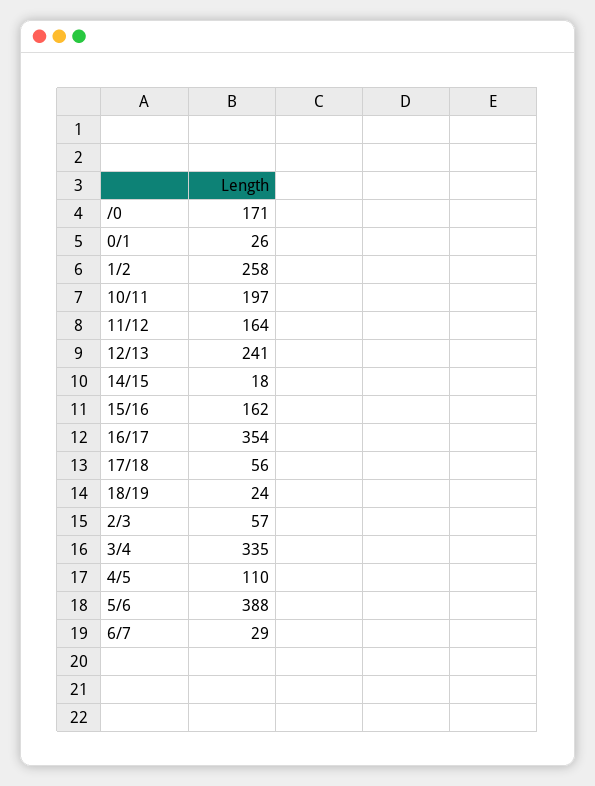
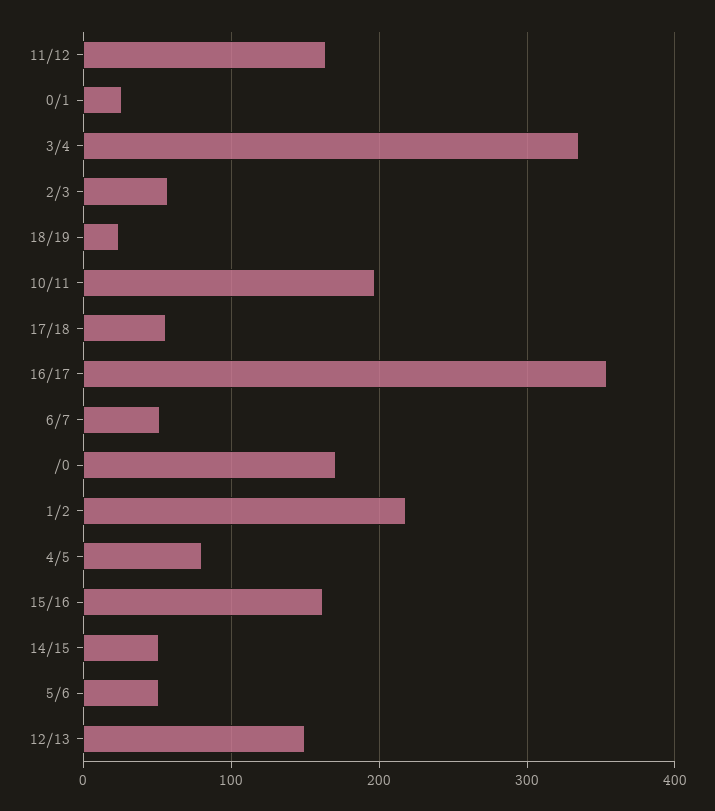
  {
    "/0": 171,
    "0/1": 26,
-   "1/2": 258,
+   "1/2": 220,
    "10/11": 197,
    "11/12": 164,
-   "12/13": 241,
+   "12/13": 150,
-   "14/15": 18,
+   "14/15": 50,
    "15/16": 162,
    "16/17": 354,
    "17/18": 56,
    "18/19": 24,
    "2/3": 57,
    "3/4": 335,
-   "4/5": 110,
+   "4/5": 80,
-   "5/6": 388,
+   "5/6": 50,
-   "6/7": 29
+   "6/7": 50
  }

